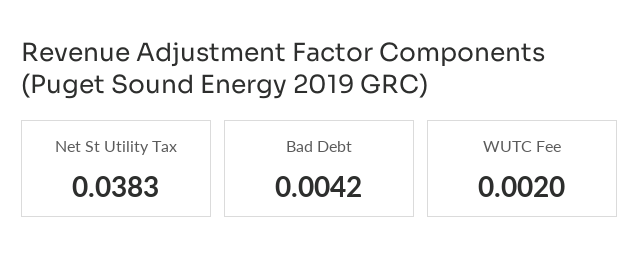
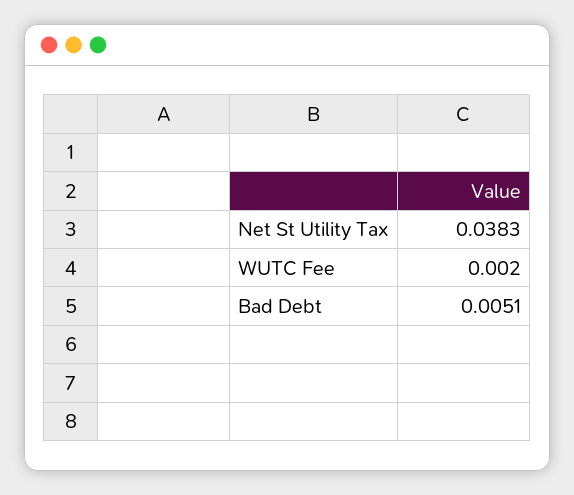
  {
    "Net St Utility Tax": 0.0383,
-   "Bad Debt": 0.0042,
+   "Bad Debt": 0.0051,
    "WUTC Fee": 0.002
  }

